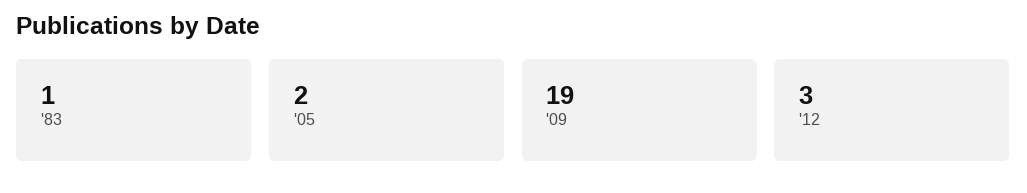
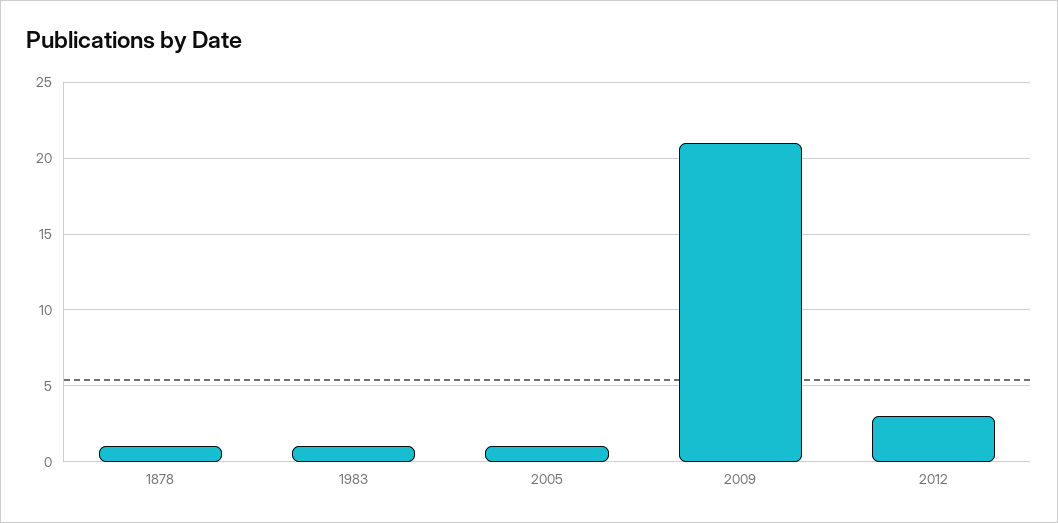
  {
    "'83": 1,
-   "'05": 2,
+   "'05": 1,
-   "'09": 19,
+   "'09": 21,
-   "'12": 3
+   "'12": 3,
+   "1878": 1
  }

